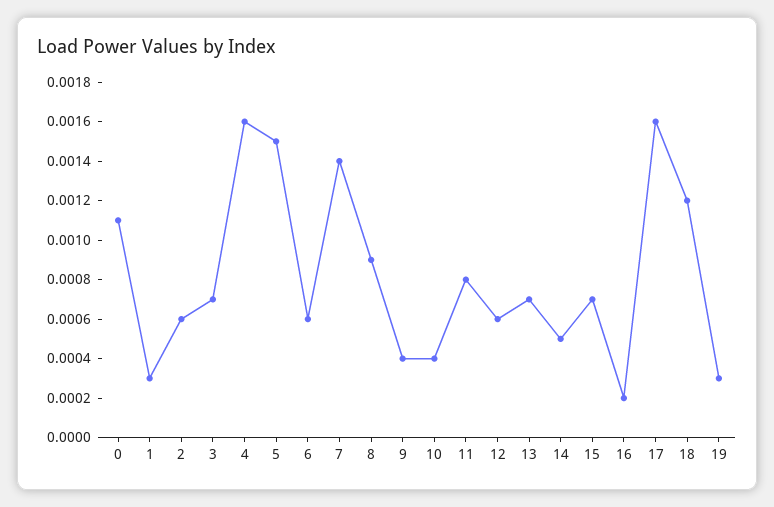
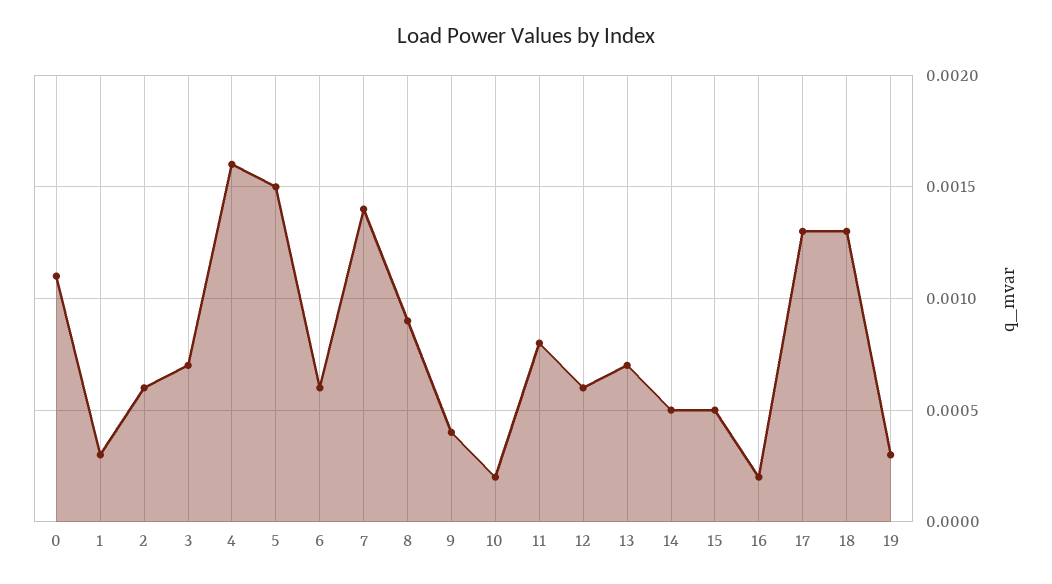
  {
    "0": 0.0011,
    "1": 0.0003,
    "2": 0.0006,
    "3": 0.0007,
    "4": 0.0016,
    "5": 0.0015,
    "6": 0.0006,
    "7": 0.0014,
    "8": 0.0009,
    "9": 0.0004,
-   "10": 0.0004,
+   "10": 0.0002,
    "11": 0.0008,
    "12": 0.0006,
    "13": 0.0007,
    "14": 0.0005,
-   "15": 0.0007,
+   "15": 0.0005,
    "16": 0.0002,
-   "17": 0.0016,
+   "17": 0.0013,
-   "18": 0.0012,
+   "18": 0.0013,
    "19": 0.0003
  }

